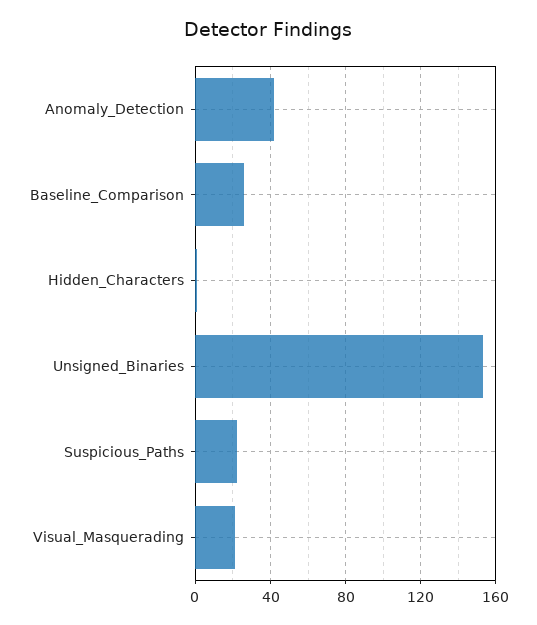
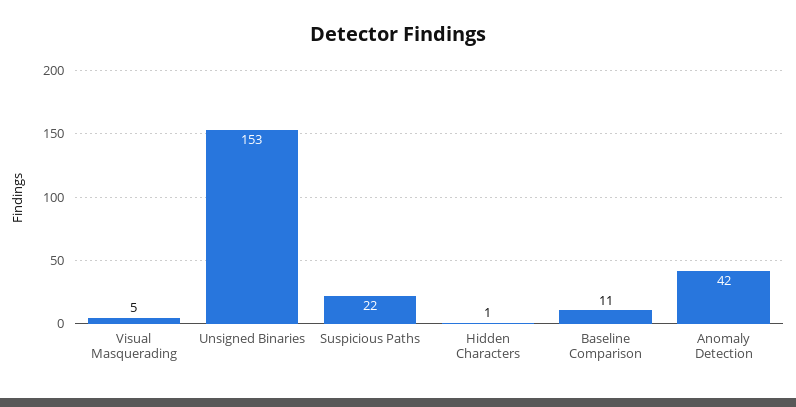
  {
    "Anomaly_Detection": 42,
-   "Baseline_Comparison": 25,
+   "Baseline_Comparison": 11,
    "Hidden_Characters": 1,
    "Unsigned_Binaries": 153,
    "Suspicious_Paths": 22,
-   "Visual_Masquerading": 20
+   "Visual_Masquerading": 5
  }

